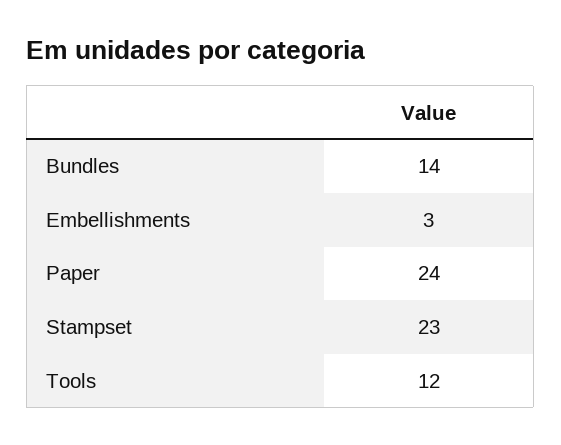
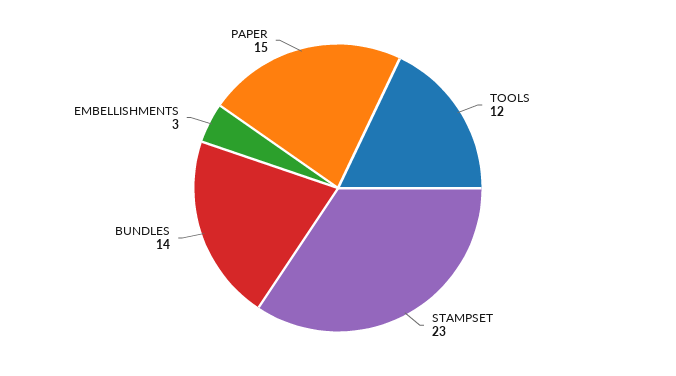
  {
    "Bundles": 14,
    "Embellishments": 3,
-   "Paper": 24,
+   "Paper": 15,
    "Stampset": 23,
    "Tools": 12
  }

